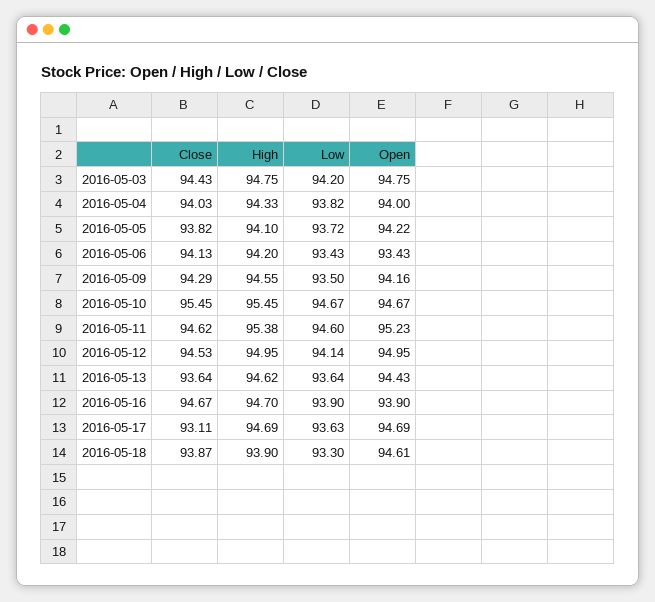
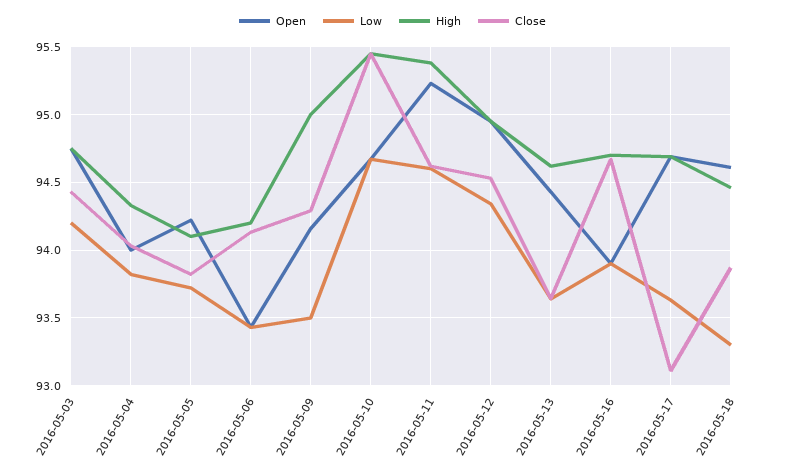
  {
    "Close": {
      "2016-05-03": 94.43,
      "2016-05-04": 94.03,
      "2016-05-05": 93.82,
      "2016-05-06": 94.13,
      "2016-05-09": 94.29,
      "2016-05-10": 95.45,
      "2016-05-11": 94.62,
      "2016-05-12": 94.53,
      "2016-05-13": 93.64,
      "2016-05-16": 94.67,
      "2016-05-17": 93.11,
      "2016-05-18": 93.87
    },
    "High": {
      "2016-05-03": 94.75,
      "2016-05-04": 94.33,
      "2016-05-05": 94.1,
      "2016-05-06": 94.2,
-     "2016-05-09": 94.55,
+     "2016-05-09": 95,
      "2016-05-10": 95.45,
      "2016-05-11": 95.38,
      "2016-05-12": 94.95,
      "2016-05-13": 94.62,
      "2016-05-16": 94.7,
      "2016-05-17": 94.69,
-     "2016-05-18": 93.9
+     "2016-05-18": 94.45
    },
    "Low": {
      "2016-05-03": 94.2,
      "2016-05-04": 93.82,
      "2016-05-05": 93.72,
      "2016-05-06": 93.43,
      "2016-05-09": 93.5,
      "2016-05-10": 94.67,
      "2016-05-11": 94.6,
-     "2016-05-12": 94.14,
+     "2016-05-12": 94.35,
      "2016-05-13": 93.64,
      "2016-05-16": 93.9,
      "2016-05-17": 93.63,
      "2016-05-18": 93.3
    },
    "Open": {
      "2016-05-03": 94.75,
      "2016-05-04": 94,
      "2016-05-05": 94.22,
      "2016-05-06": 93.43,
      "2016-05-09": 94.16,
      "2016-05-10": 94.67,
      "2016-05-11": 95.23,
      "2016-05-12": 94.95,
      "2016-05-13": 94.43,
      "2016-05-16": 93.9,
      "2016-05-17": 94.69,
      "2016-05-18": 94.61
    }
  }

